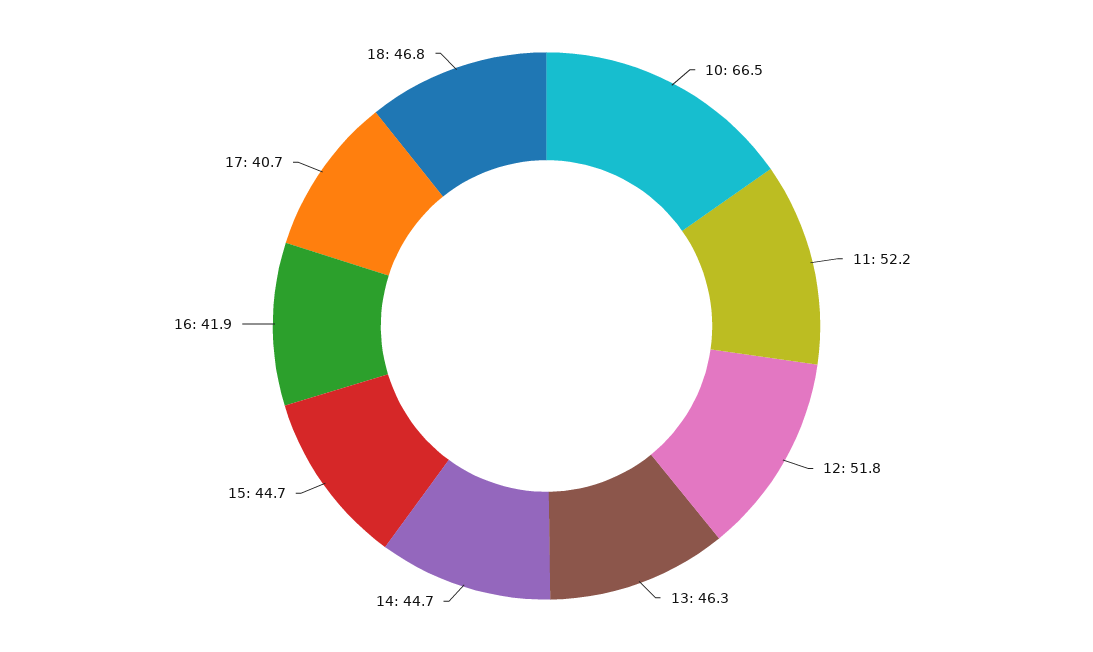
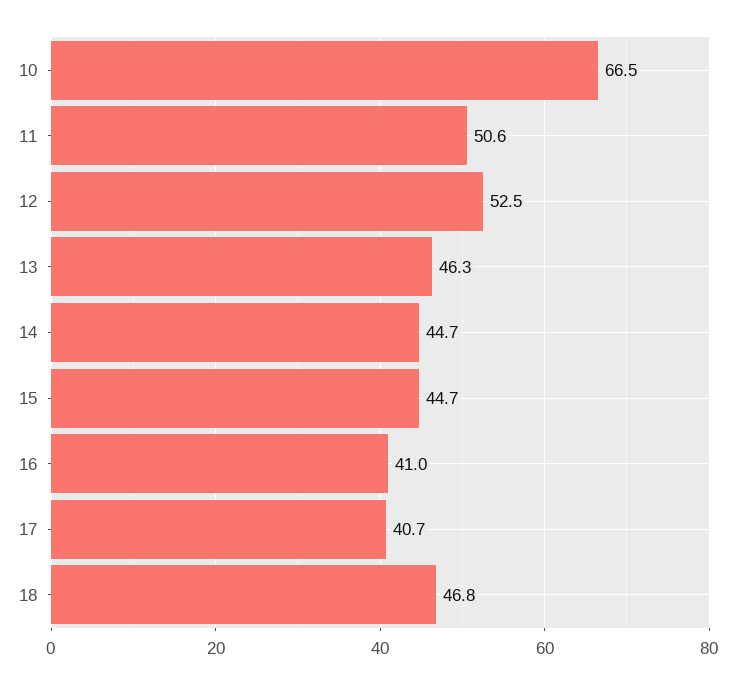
  {
    "10": 66.5,
-   "11": 52.2,
+   "11": 50.6,
-   "12": 51.8,
+   "12": 52.5,
    "13": 46.3,
    "14": 44.7,
    "15": 44.7,
-   "16": 41.9,
+   "16": 41,
    "17": 40.7,
    "18": 46.8
  }

